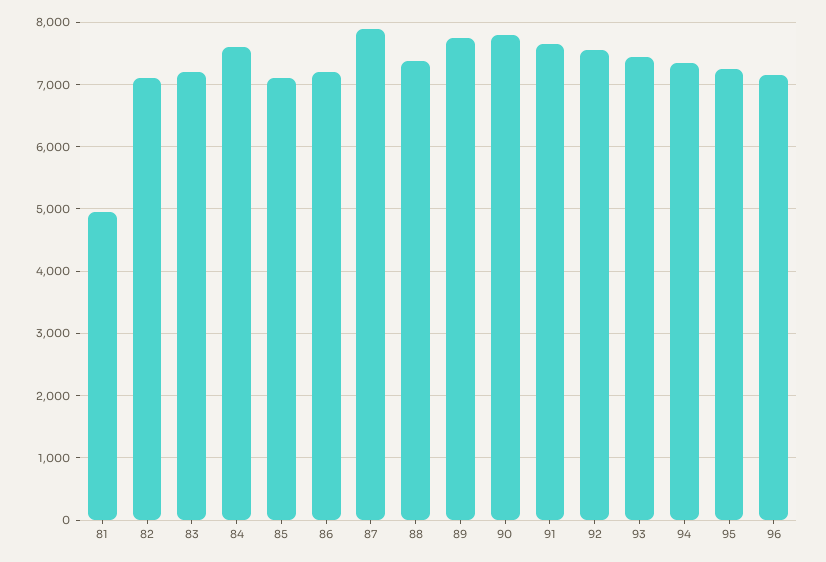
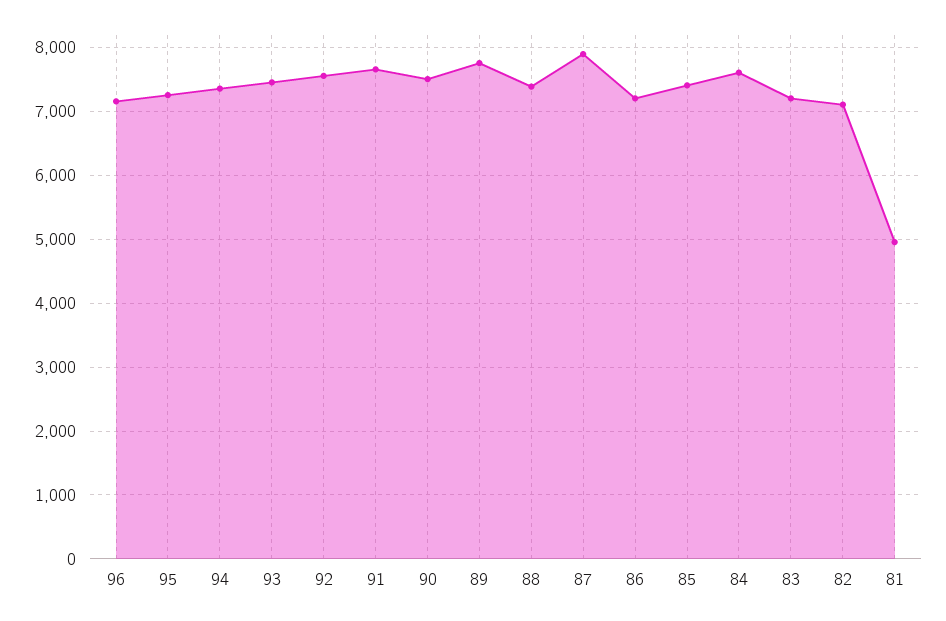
  {
    "81": 5000,
    "82": 7100,
    "83": 7200,
    "84": 7600,
-   "85": 7100,
+   "85": 7400,
    "86": 7200,
    "87": 7900,
    "88": 7400,
    "89": 7800,
-   "90": 7800,
+   "90": 7500,
    "91": 7700,
    "92": 7600,
    "93": 7500,
    "94": 7400,
    "95": 7300,
    "96": 7200
  }

